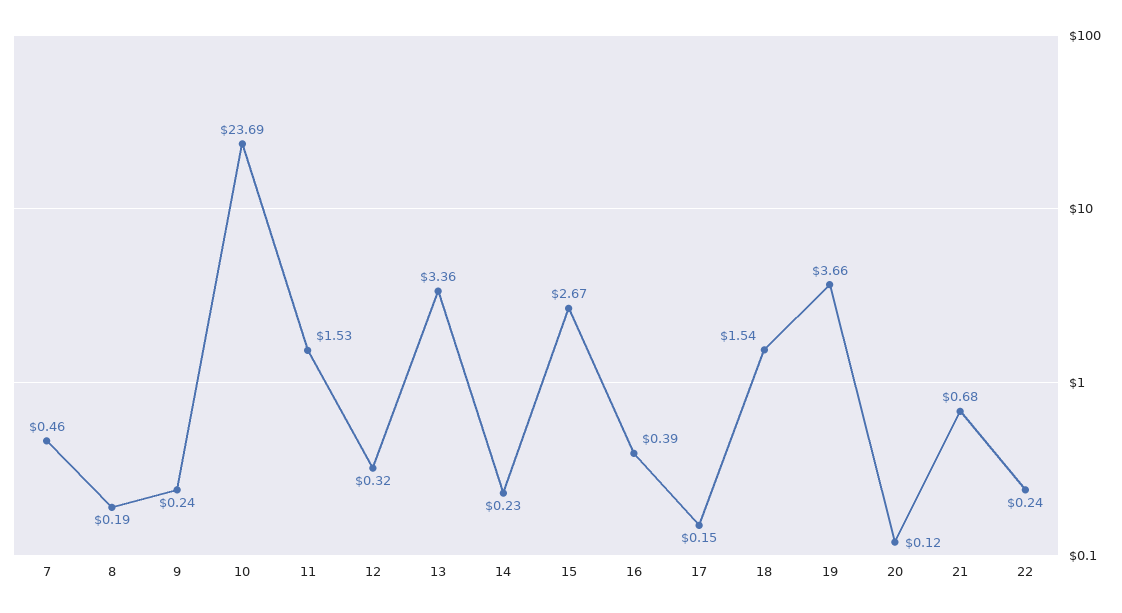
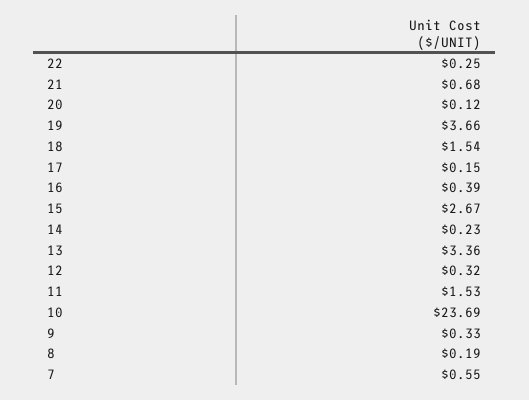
  {
-   "7": 0.46,
+   "7": 0.55,
    "8": 0.19,
-   "9": 0.24,
+   "9": 0.33,
    "10": 23.69,
    "11": 1.53,
    "12": 0.32,
    "13": 3.36,
    "14": 0.23,
    "15": 2.67,
    "16": 0.39,
    "17": 0.15,
    "18": 1.54,
    "19": 3.66,
    "20": 0.12,
    "21": 0.68,
-   "22": 0.24
+   "22": 0.25
  }

